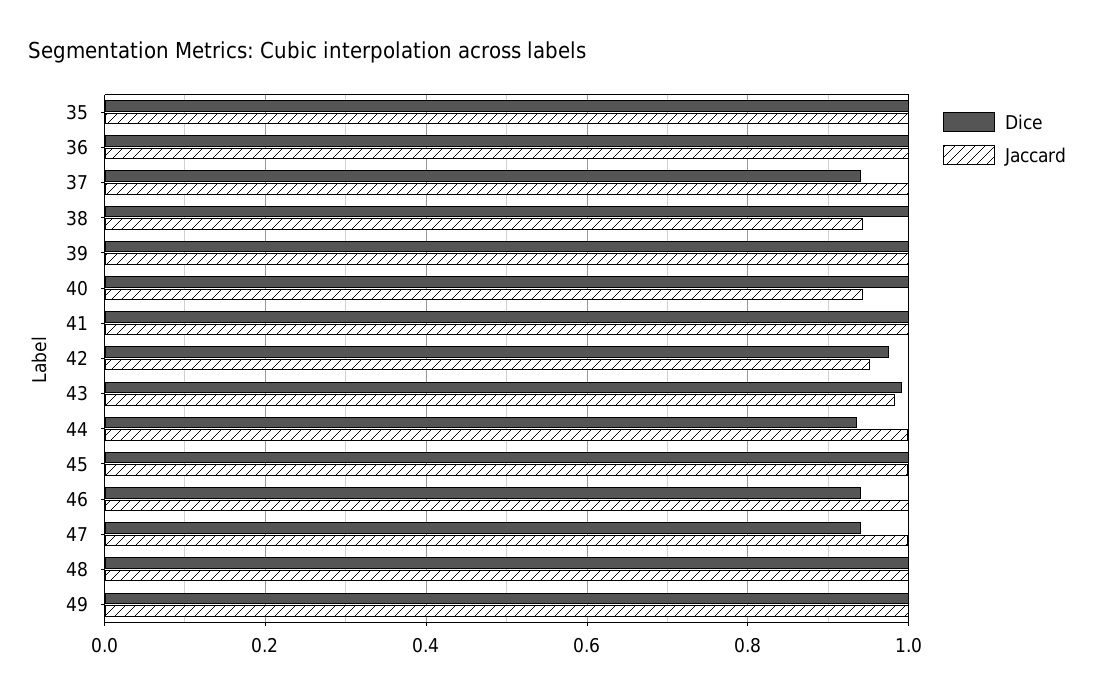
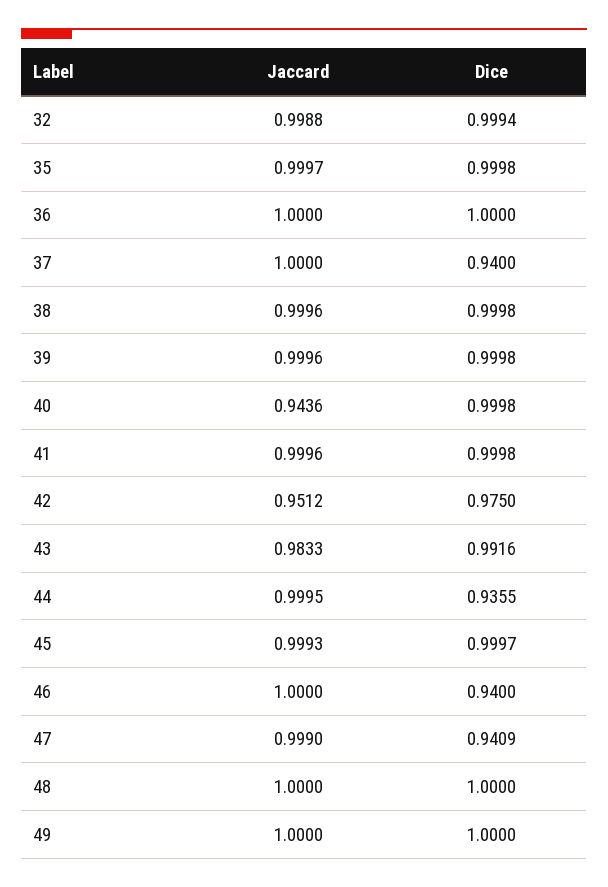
  {
    "Dice": {
      "35": 0.9998,
      "36": 1,
      "37": 0.94,
      "38": 0.9998,
      "39": 0.9998,
      "40": 0.9998,
      "41": 0.9998,
      "42": 0.975,
      "43": 0.9916,
      "44": 0.9355,
      "45": 0.9997,
      "46": 0.94,
      "47": 0.9409,
      "48": 1,
-     "49": 1
+     "49": 1,
+     "32": 0.9994
    },
    "Jaccard": {
      "35": 0.9997,
      "36": 1,
      "37": 1,
-     "38": 0.94,
+     "38": 0.9996,
      "39": 0.9996,
      "40": 0.9436,
      "41": 0.9996,
      "42": 0.9512,
      "43": 0.9833,
      "44": 0.9995,
      "45": 0.9993,
      "46": 1,
      "47": 0.999,
      "48": 1,
-     "49": 1
+     "49": 1,
+     "32": 0.9988
    }
  }

